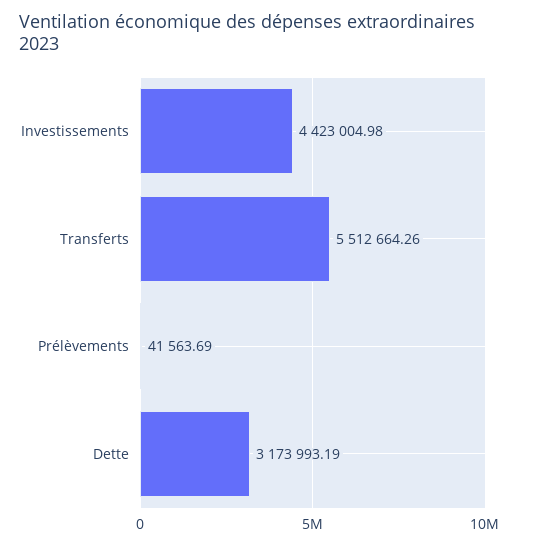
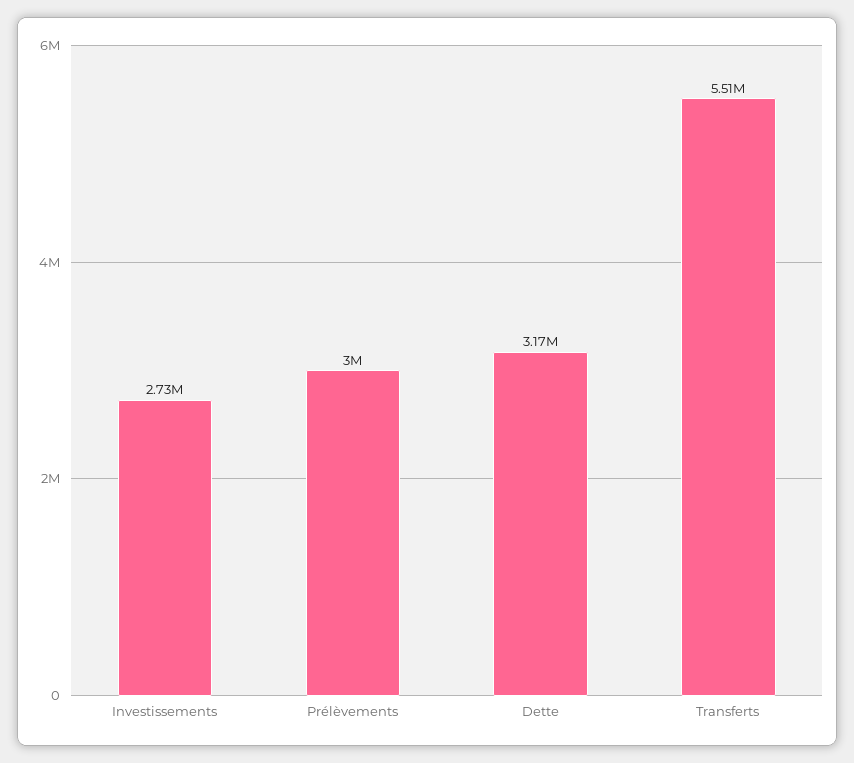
  {
-   "Investissements": 4423004.98,
+   "Investissements": 2730000,
    "Transferts": 5512664.26,
-   "Prélèvements": 41563.69,
+   "Prélèvements": 3000000,
    "Dette": 3173993.19
  }

